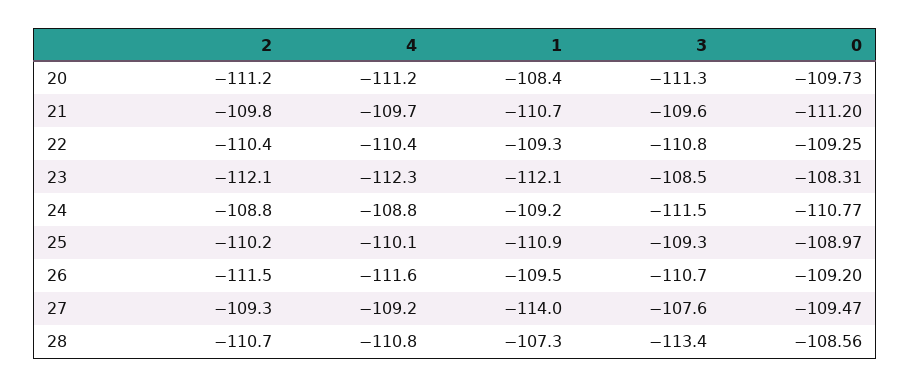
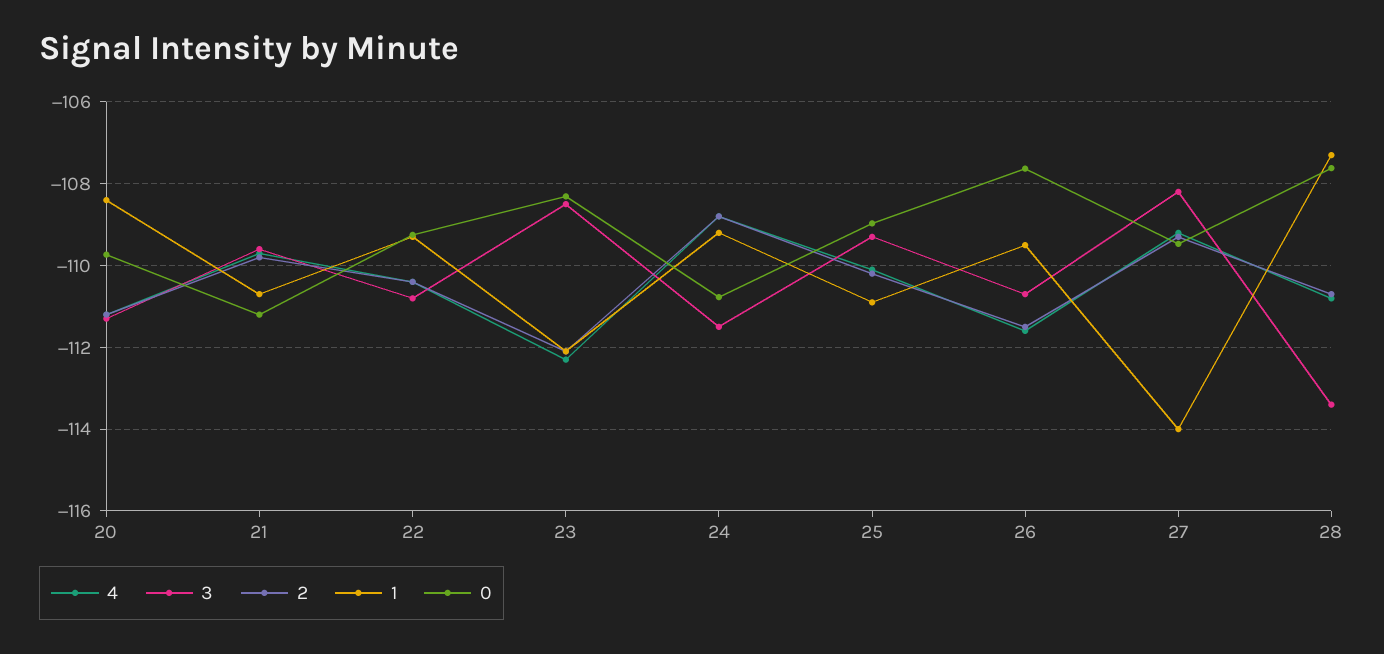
  {
    "2": {
      "20": -111.2,
      "21": -109.8,
      "22": -110.4,
      "23": -112.1,
      "24": -108.8,
      "25": -110.2,
      "26": -111.5,
      "27": -109.3,
      "28": -110.7
    },
    "4": {
      "20": -111.2,
      "21": -109.7,
      "22": -110.4,
      "23": -112.3,
      "24": -108.8,
      "25": -110.1,
      "26": -111.6,
      "27": -109.2,
      "28": -110.8
    },
    "1": {
      "20": -108.4,
      "21": -110.7,
      "22": -109.3,
      "23": -112.1,
      "24": -109.2,
      "25": -110.9,
      "26": -109.5,
      "27": -114,
      "28": -107.3
    },
    "3": {
      "20": -111.3,
      "21": -109.6,
      "22": -110.8,
      "23": -108.5,
      "24": -111.5,
      "25": -109.3,
      "26": -110.7,
-     "27": -107.6,
+     "27": -108.2,
      "28": -113.4
    },
    "0": {
      "20": -109.73,
      "21": -111.2,
      "22": -109.25,
      "23": -108.31,
      "24": -110.77,
      "25": -108.97,
-     "26": -109.2,
+     "26": -107.6,
      "27": -109.47,
-     "28": -108.56
+     "28": -107.6
    }
  }

